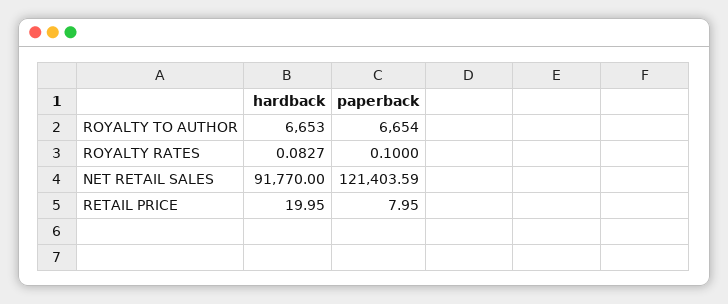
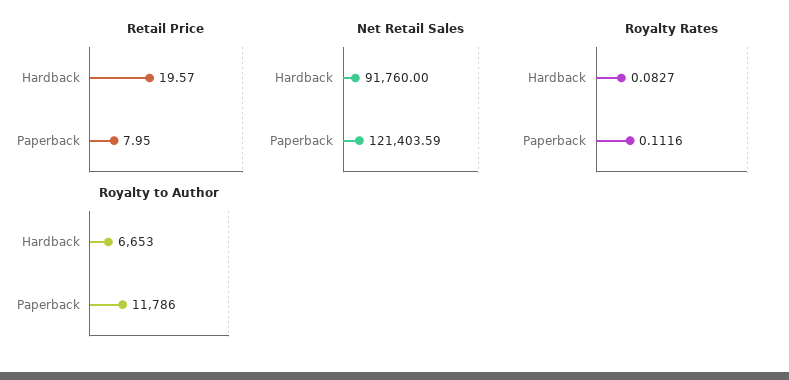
  {
    "ROYALTY TO AUTHOR": {
      "hardback": 6653,
-     "paperback": 6654
+     "paperback": 11786
    },
    "ROYALTY RATES": {
      "hardback": 0.0827,
-     "paperback": 0.1
+     "paperback": 0.1116
    },
    "NET RETAIL SALES": {
-     "hardback": 91770,
+     "hardback": 91760,
      "paperback": 121403.59
    },
    "RETAIL PRICE": {
-     "hardback": 19.95,
+     "hardback": 19.57,
      "paperback": 7.95
    }
  }

